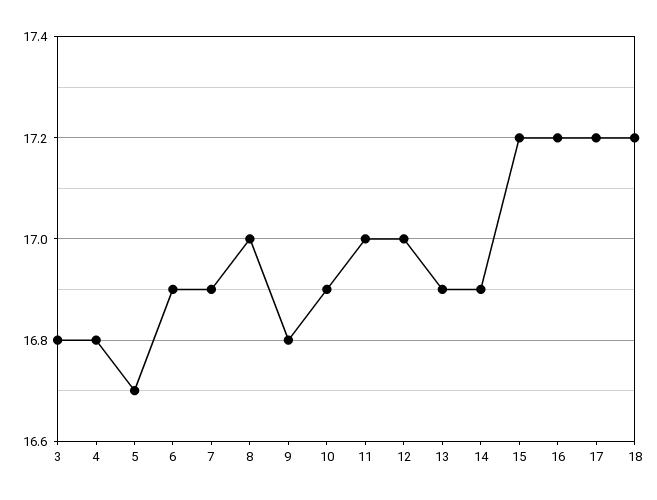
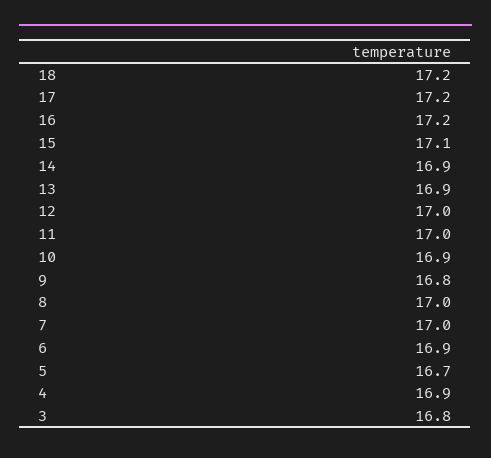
  {
    "3": 16.8,
-   "4": 16.8,
+   "4": 16.9,
    "5": 16.7,
    "6": 16.9,
-   "7": 16.9,
+   "7": 17,
    "8": 17,
    "9": 16.8,
    "10": 16.9,
    "11": 17,
    "12": 17,
    "13": 16.9,
    "14": 16.9,
-   "15": 17.2,
+   "15": 17.1,
    "16": 17.2,
    "17": 17.2,
    "18": 17.2
  }

